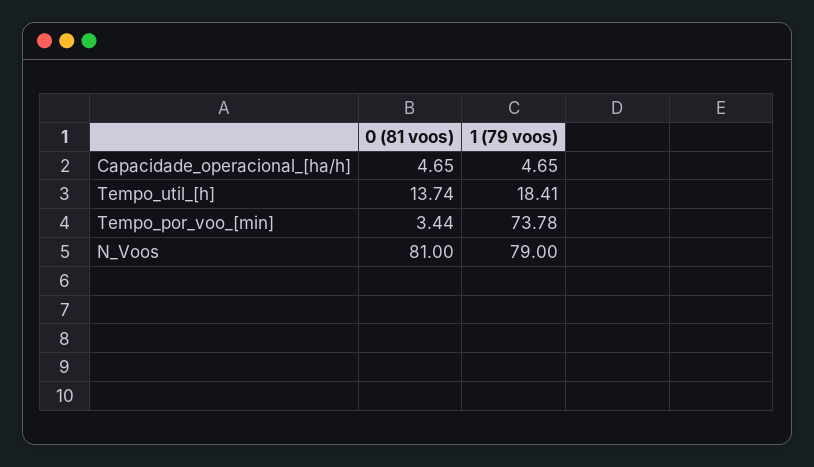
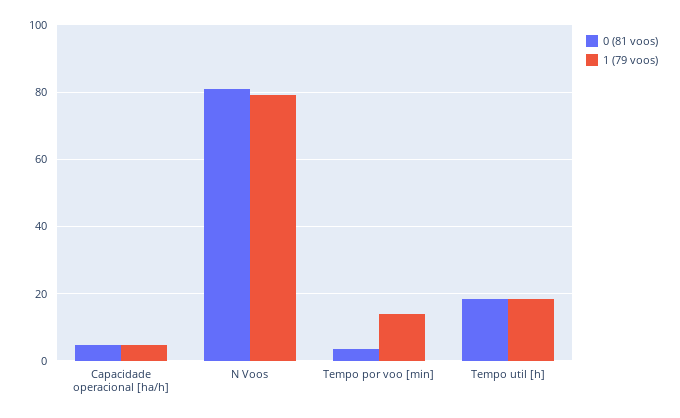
  {
    "0 (81 voos)": {
      "Capacidade_operacional_[ha/h]": 4.65,
-     "Tempo_util_[h]": 13.74,
+     "Tempo_util_[h]": 18,
      "Tempo_por_voo_[min]": 3.44,
      "N_Voos": 81
    },
    "1 (79 voos)": {
      "Capacidade_operacional_[ha/h]": 4.65,
      "Tempo_util_[h]": 18.41,
-     "Tempo_por_voo_[min]": 73.78,
+     "Tempo_por_voo_[min]": 14,
      "N_Voos": 79
    }
  }

